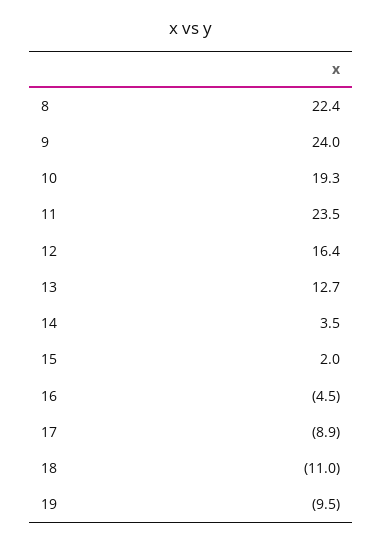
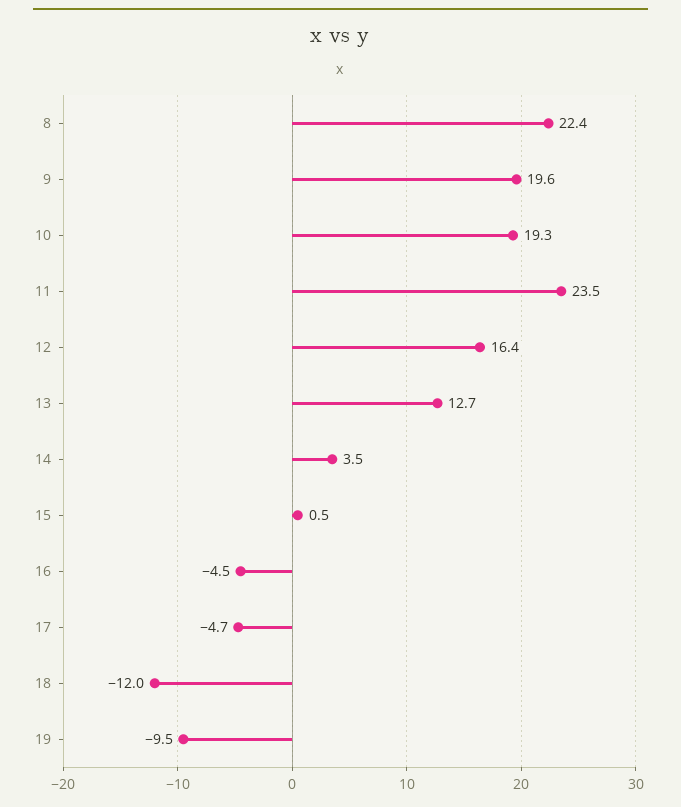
  {
    "8": 22.4,
-   "9": 24,
+   "9": 19.6,
    "10": 19.3,
    "11": 23.5,
    "12": 16.4,
    "13": 12.7,
    "14": 3.5,
-   "15": 2,
+   "15": 0.5,
    "16": -4.5,
-   "17": -8.9,
+   "17": -4.7,
-   "18": -11,
+   "18": -12,
    "19": -9.5
  }

